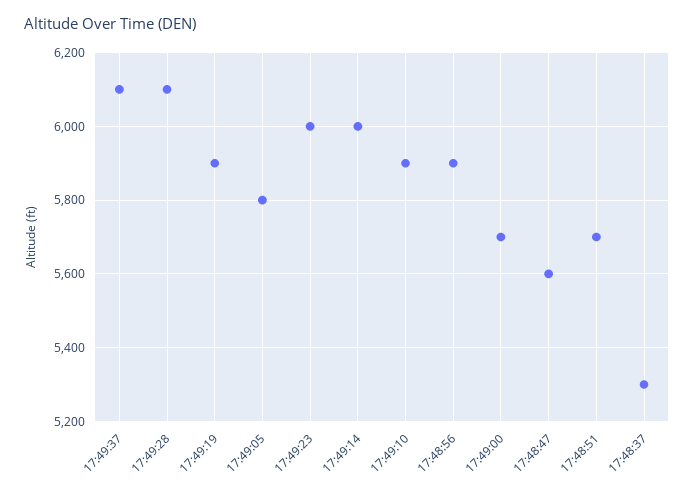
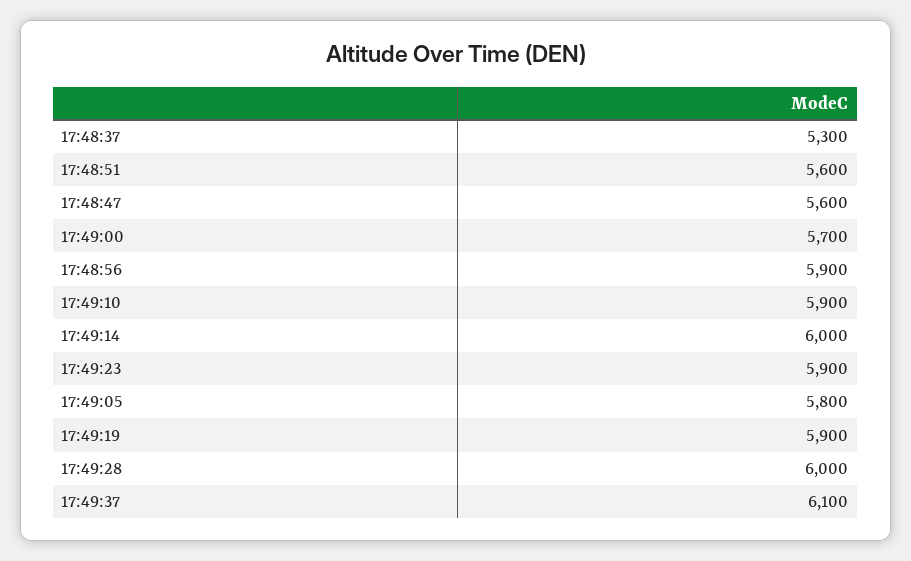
  {
    "17:49:37": 6100,
-   "17:49:28": 6100,
+   "17:49:28": 6000,
    "17:49:19": 5900,
    "17:49:05": 5800,
-   "17:49:23": 6000,
+   "17:49:23": 5900,
    "17:49:14": 6000,
    "17:49:10": 5900,
    "17:48:56": 5900,
    "17:49:00": 5700,
    "17:48:47": 5600,
-   "17:48:51": 5700,
+   "17:48:51": 5600,
    "17:48:37": 5300
  }

